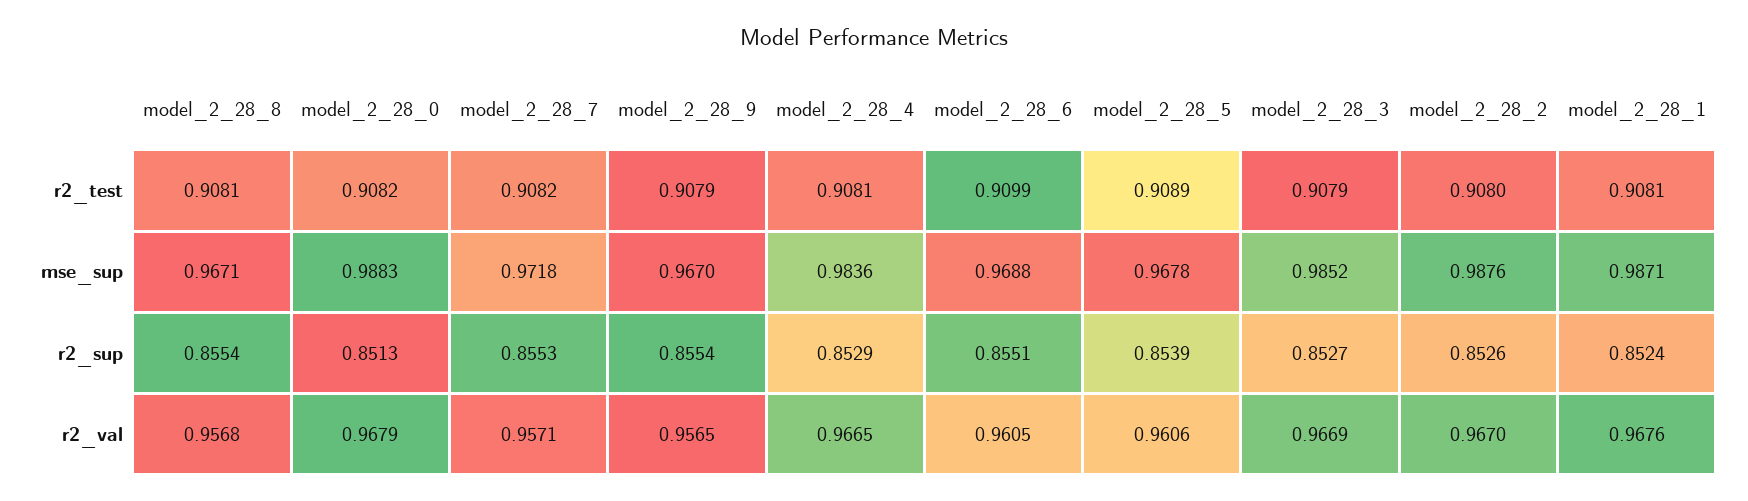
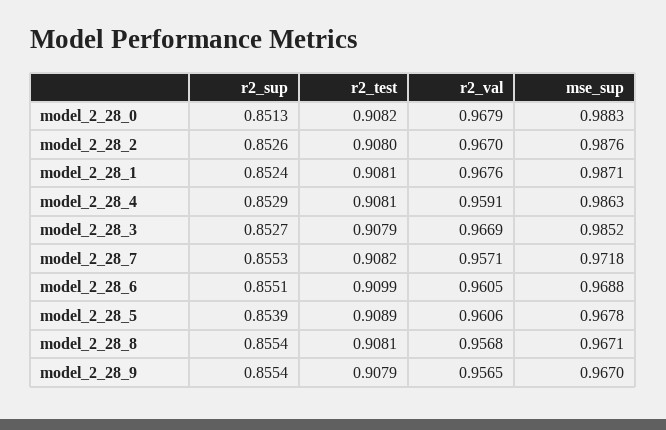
  {
    "model_2_28_8": {
      "r2_test": 0.9081,
      "mse_sup": 0.9671,
      "r2_sup": 0.8554,
      "r2_val": 0.9568
    },
    "model_2_28_0": {
      "r2_test": 0.9082,
      "mse_sup": 0.9883,
      "r2_sup": 0.8513,
      "r2_val": 0.9679
    },
    "model_2_28_7": {
      "r2_test": 0.9082,
      "mse_sup": 0.9718,
      "r2_sup": 0.8553,
      "r2_val": 0.9571
    },
    "model_2_28_9": {
      "r2_test": 0.9079,
      "mse_sup": 0.967,
      "r2_sup": 0.8554,
      "r2_val": 0.9565
    },
    "model_2_28_4": {
      "r2_test": 0.9081,
-     "mse_sup": 0.9836,
+     "mse_sup": 0.9863,
      "r2_sup": 0.8529,
-     "r2_val": 0.9665
+     "r2_val": 0.9591
    },
    "model_2_28_6": {
      "r2_test": 0.9099,
      "mse_sup": 0.9688,
      "r2_sup": 0.8551,
      "r2_val": 0.9605
    },
    "model_2_28_5": {
      "r2_test": 0.9089,
      "mse_sup": 0.9678,
      "r2_sup": 0.8539,
      "r2_val": 0.9606
    },
    "model_2_28_3": {
      "r2_test": 0.9079,
      "mse_sup": 0.9852,
      "r2_sup": 0.8527,
      "r2_val": 0.9669
    },
    "model_2_28_2": {
      "r2_test": 0.908,
      "mse_sup": 0.9876,
      "r2_sup": 0.8526,
      "r2_val": 0.967
    },
    "model_2_28_1": {
      "r2_test": 0.9081,
      "mse_sup": 0.9871,
      "r2_sup": 0.8524,
      "r2_val": 0.9676
    }
  }

